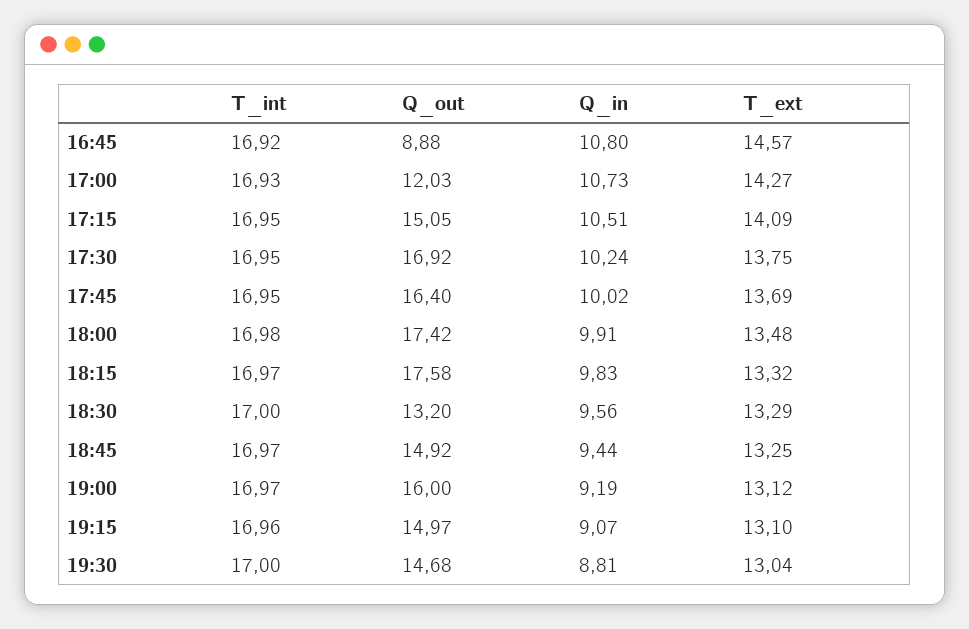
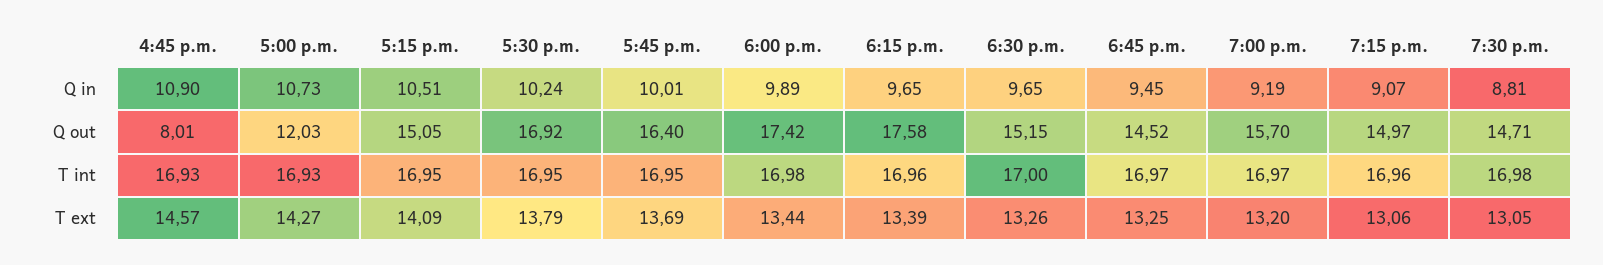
  {
    "T_int": {
-     "16:45": 16.92,
+     "16:45": 16.93,
      "17:00": 16.93,
      "17:15": 16.95,
      "17:30": 16.95,
      "17:45": 16.95,
      "18:00": 16.98,
-     "18:15": 16.97,
+     "18:15": 16.96,
      "18:30": 17,
      "18:45": 16.97,
      "19:00": 16.97,
      "19:15": 16.96,
-     "19:30": 17
+     "19:30": 16.98
    },
    "Q_out": {
-     "16:45": 8.88,
+     "16:45": 8.01,
      "17:00": 12.03,
      "17:15": 15.05,
      "17:30": 16.92,
      "17:45": 16.4,
      "18:00": 17.42,
      "18:15": 17.58,
-     "18:30": 13.2,
+     "18:30": 15.15,
-     "18:45": 14.92,
+     "18:45": 14.52,
-     "19:00": 16,
+     "19:00": 15.7,
      "19:15": 14.97,
-     "19:30": 14.68
+     "19:30": 14.71
    },
    "Q_in": {
-     "16:45": 10.8,
+     "16:45": 10.9,
      "17:00": 10.73,
      "17:15": 10.51,
      "17:30": 10.24,
-     "17:45": 10.02,
+     "17:45": 10.01,
-     "18:00": 9.91,
+     "18:00": 9.89,
-     "18:15": 9.83,
+     "18:15": 9.65,
-     "18:30": 9.56,
+     "18:30": 9.65,
-     "18:45": 9.44,
+     "18:45": 9.45,
      "19:00": 9.19,
      "19:15": 9.07,
      "19:30": 8.81
    },
    "T_ext": {
      "16:45": 14.57,
      "17:00": 14.27,
      "17:15": 14.09,
-     "17:30": 13.75,
+     "17:30": 13.79,
      "17:45": 13.69,
-     "18:00": 13.48,
+     "18:00": 13.44,
-     "18:15": 13.32,
+     "18:15": 13.39,
-     "18:30": 13.29,
+     "18:30": 13.26,
      "18:45": 13.25,
-     "19:00": 13.12,
+     "19:00": 13.2,
-     "19:15": 13.1,
+     "19:15": 13.06,
-     "19:30": 13.04
+     "19:30": 13.05
    }
  }

